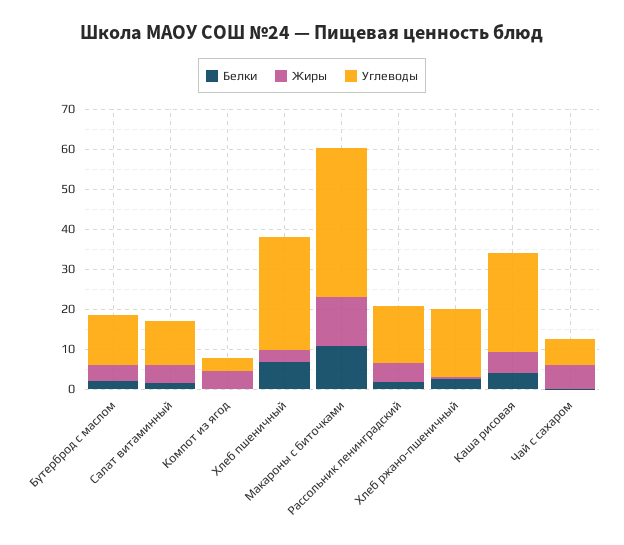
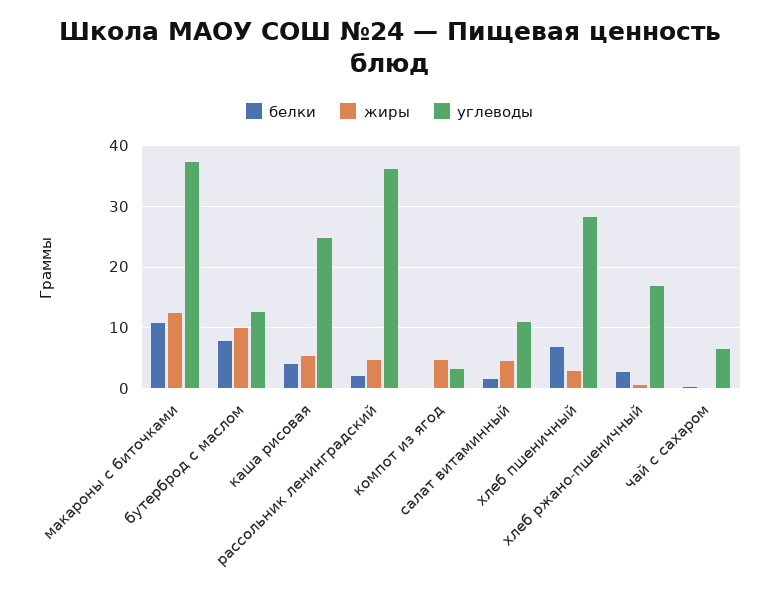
  {
    "Белки": {
-     "Бутерброд с маслом": 2,
+     "Бутерброд с маслом": 8,
      "Салат витаминный": 2,
      "Компот из ягод": 0,
      "Хлеб пшеничный": 7,
      "Макароны с биточками": 11,
      "Рассольник ленинградский": 2,
      "Хлеб ржано-пшеничный": 3,
      "Каша рисовая": 4,
      "Чай с сахаром": 0
    },
    "Жиры": {
-     "Бутерброд с маслом": 4,
+     "Бутерброд с маслом": 10,
      "Салат витаминный": 5,
      "Компот из ягод": 5,
      "Хлеб пшеничный": 3,
      "Макароны с биточками": 12,
      "Рассольник ленинградский": 5,
      "Хлеб ржано-пшеничный": 1,
      "Каша рисовая": 5,
-     "Чай с сахаром": 6
+     "Чай с сахаром": 0
    },
    "Углеводы": {
      "Бутерброд с маслом": 13,
      "Салат витаминный": 11,
      "Компот из ягод": 3,
      "Хлеб пшеничный": 28,
      "Макароны с биточками": 37,
-     "Рассольник ленинградский": 14,
+     "Рассольник ленинградский": 36,
      "Хлеб ржано-пшеничный": 17,
      "Каша рисовая": 25,
      "Чай с сахаром": 7
    }
  }

